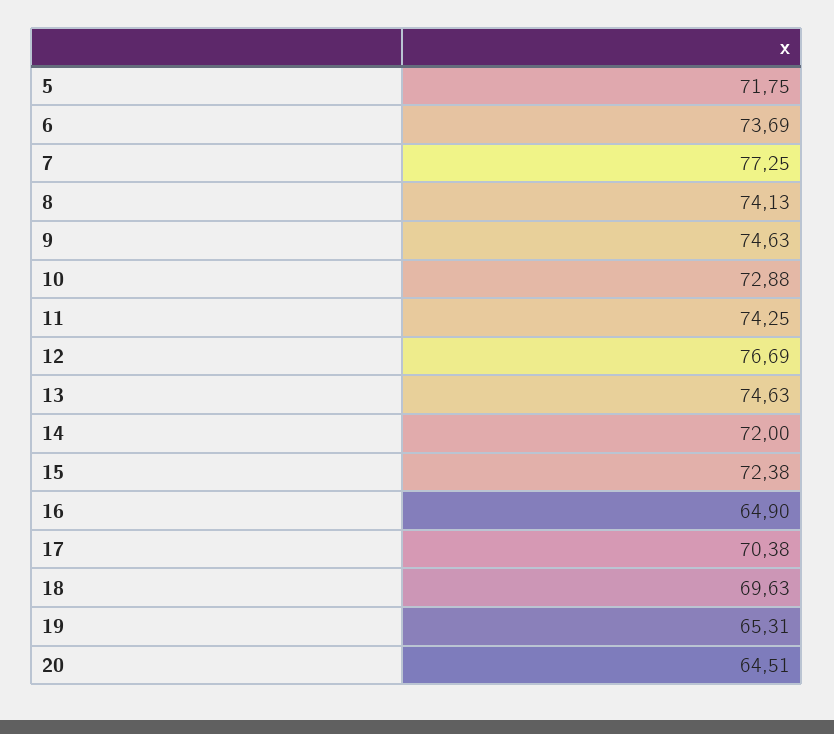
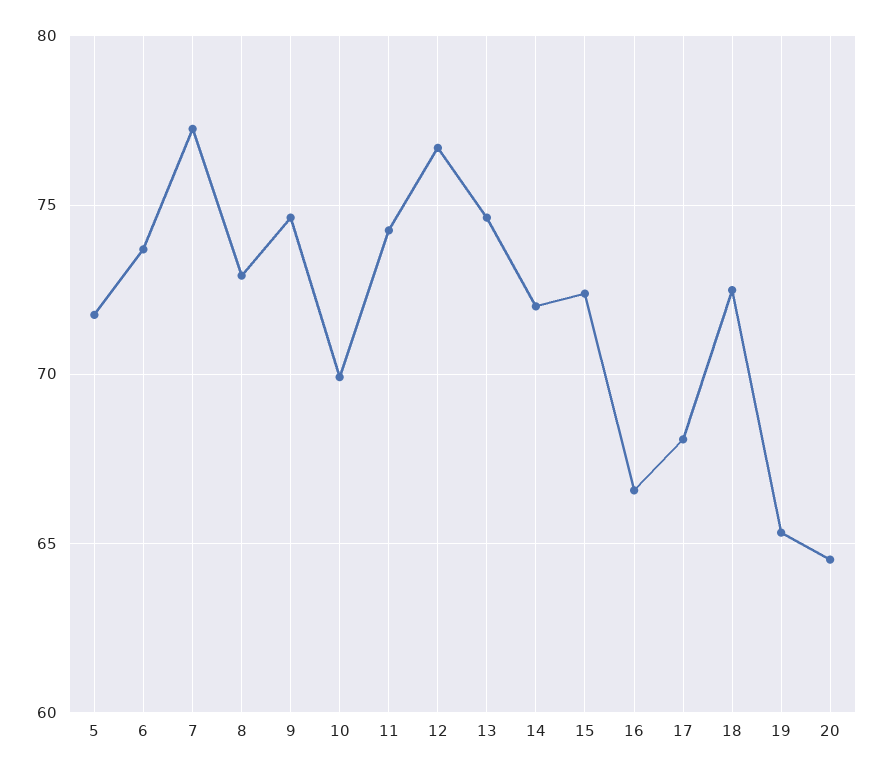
  {
    "5": 71.75,
    "6": 73.69,
    "7": 77.25,
-   "8": 74.13,
+   "8": 73,
    "9": 74.63,
-   "10": 72.88,
+   "10": 70,
    "11": 74.25,
    "12": 76.69,
    "13": 74.63,
    "14": 72,
    "15": 72.38,
-   "16": 64.9,
+   "16": 66.5,
-   "17": 70.38,
+   "17": 68,
-   "18": 69.63,
+   "18": 72.5,
    "19": 65.31,
    "20": 64.51
  }

